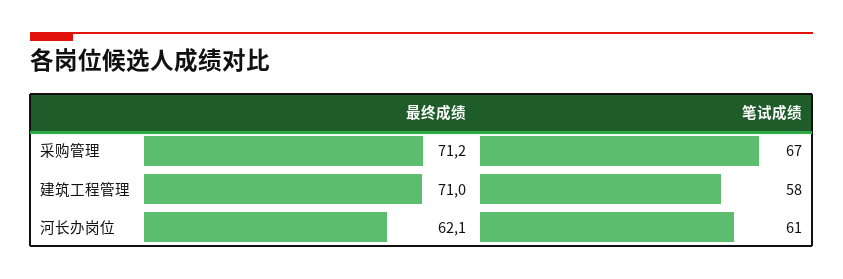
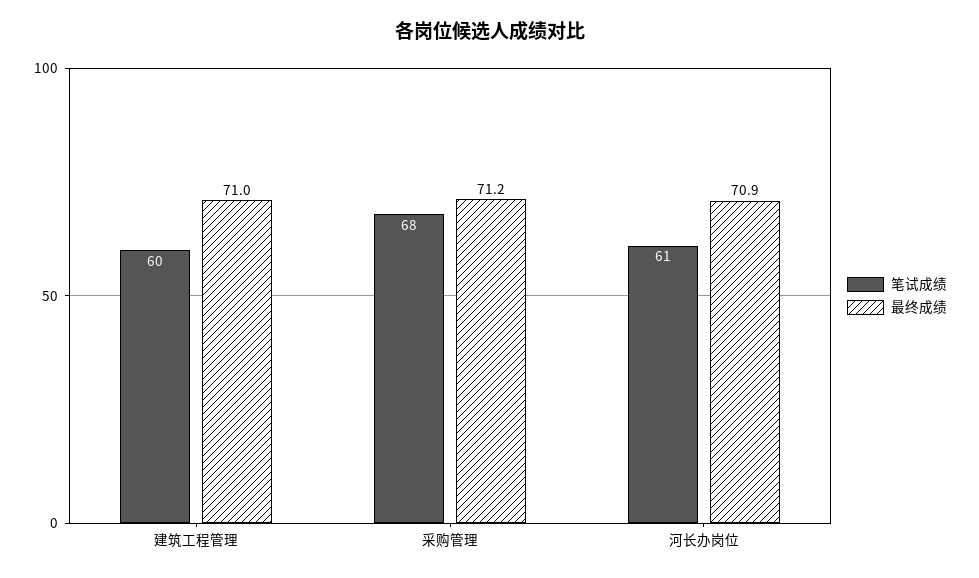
  {
    "最终成绩": {
      "采购管理": 71.2,
      "建筑工程管理": 71,
-     "河长办岗位": 62.1
+     "河长办岗位": 70.9
    },
    "笔试成绩": {
-     "采购管理": 67,
+     "采购管理": 68,
-     "建筑工程管理": 58,
+     "建筑工程管理": 60,
      "河长办岗位": 61
    }
  }

